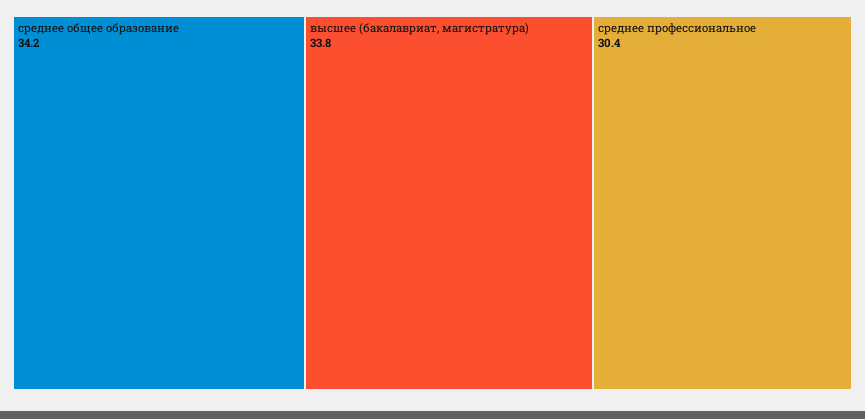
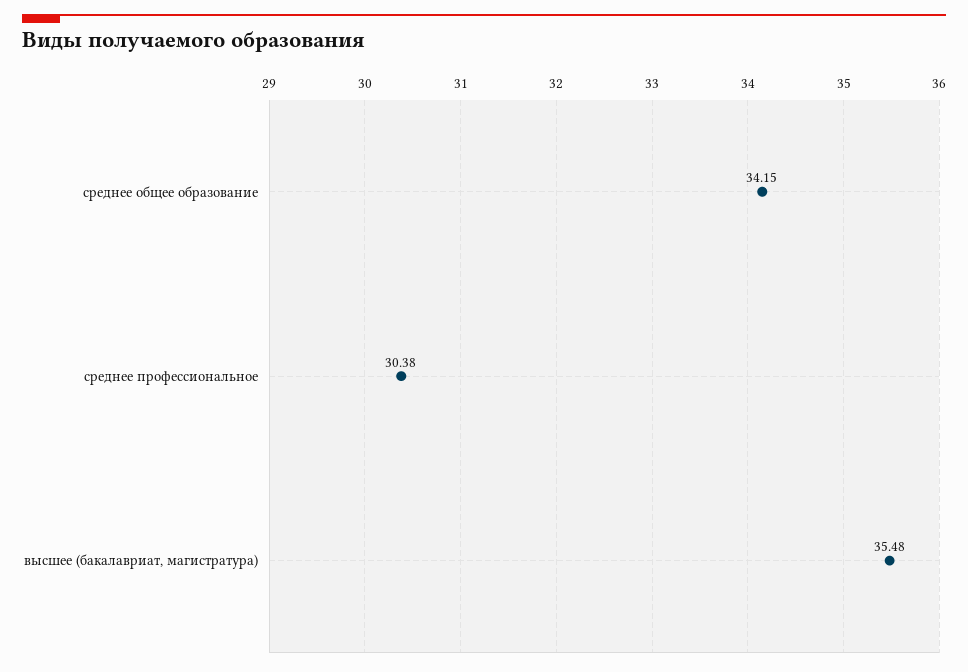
  {
    "среднее общее образование": 34.15,
-   "высшее (бакалавриат, магистратура)": 33.8,
+   "высшее (бакалавриат, магистратура)": 35.48,
    "среднее профессиональное": 30.38
  }

